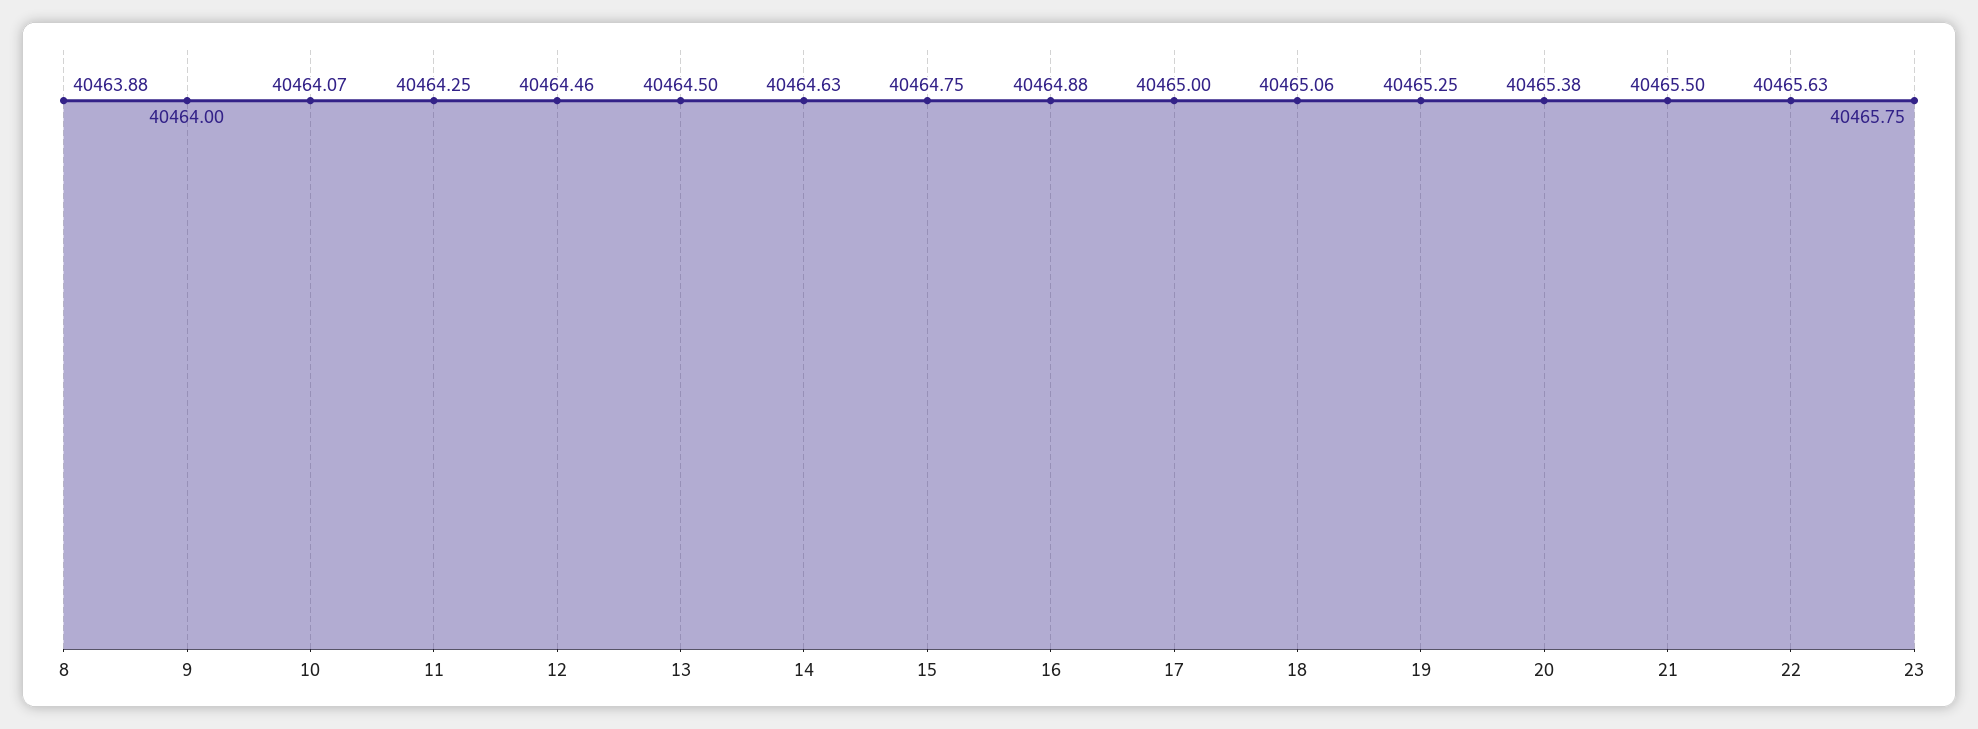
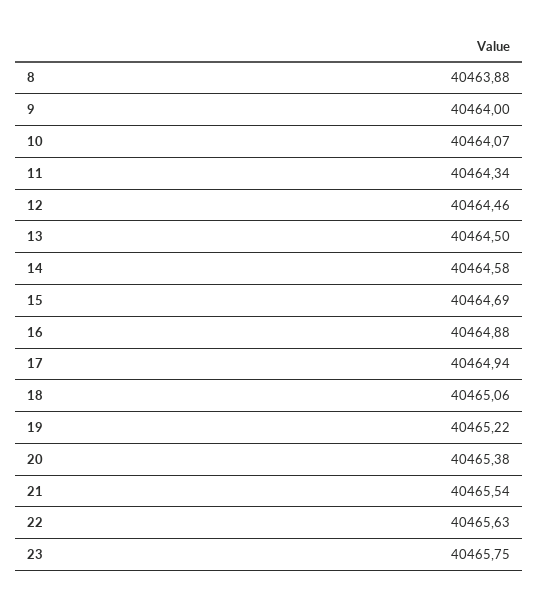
  {
    "8": 40463.88,
    "9": 40464,
    "10": 40464.07,
-   "11": 40464.25,
+   "11": 40464.34,
    "12": 40464.46,
    "13": 40464.5,
-   "14": 40464.63,
+   "14": 40464.58,
-   "15": 40464.75,
+   "15": 40464.69,
    "16": 40464.88,
-   "17": 40465,
+   "17": 40464.94,
    "18": 40465.06,
-   "19": 40465.25,
+   "19": 40465.22,
    "20": 40465.38,
-   "21": 40465.5,
+   "21": 40465.54,
    "22": 40465.63,
    "23": 40465.75
  }

